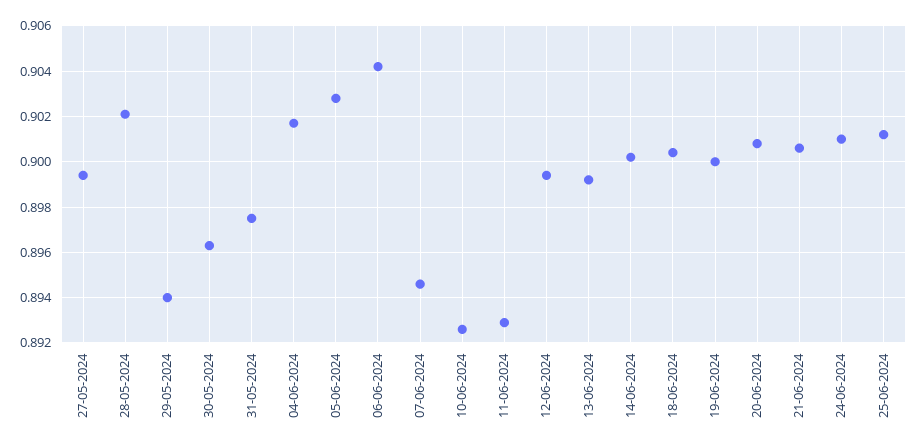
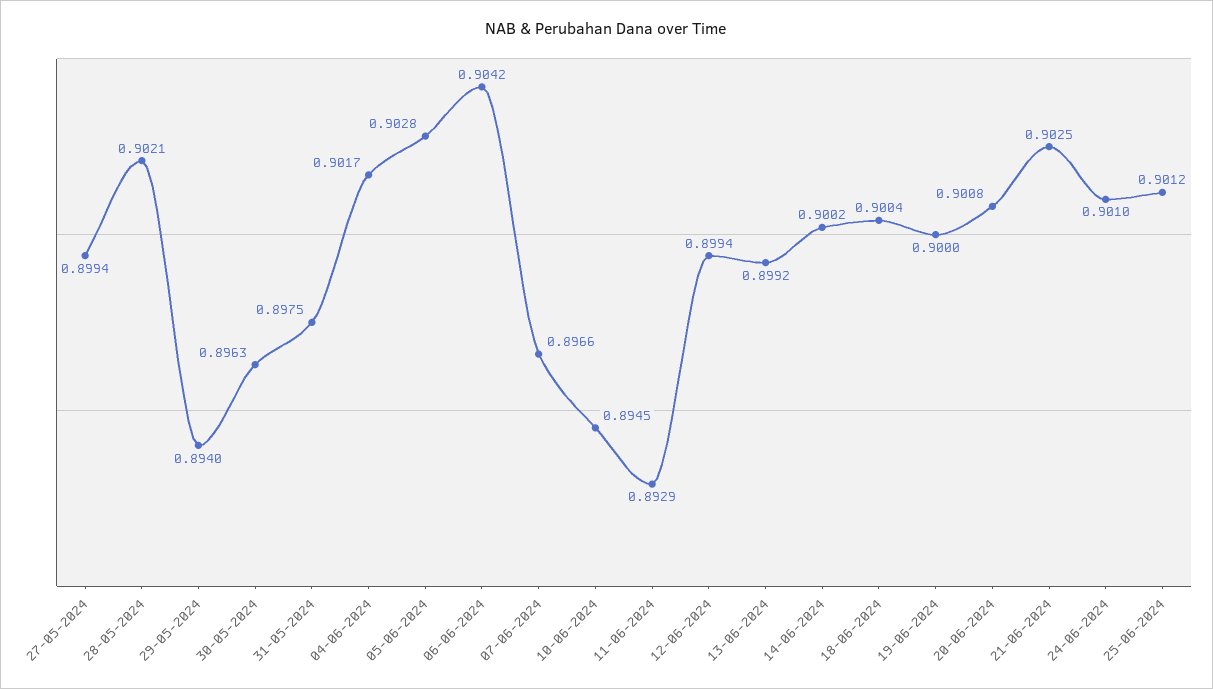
  {
    "27-05-2024": 0.8994,
    "28-05-2024": 0.9021,
    "29-05-2024": 0.894,
    "30-05-2024": 0.8963,
    "31-05-2024": 0.8975,
    "04-06-2024": 0.9017,
    "05-06-2024": 0.9028,
    "06-06-2024": 0.9042,
-   "07-06-2024": 0.8945,
+   "07-06-2024": 0.8966,
-   "10-06-2024": 0.8925,
+   "10-06-2024": 0.8945,
    "11-06-2024": 0.8929,
    "12-06-2024": 0.8994,
    "13-06-2024": 0.8992,
    "14-06-2024": 0.9002,
    "18-06-2024": 0.9004,
    "19-06-2024": 0.9,
    "20-06-2024": 0.9008,
-   "21-06-2024": 0.9005,
+   "21-06-2024": 0.9025,
    "24-06-2024": 0.901,
    "25-06-2024": 0.9012
  }

